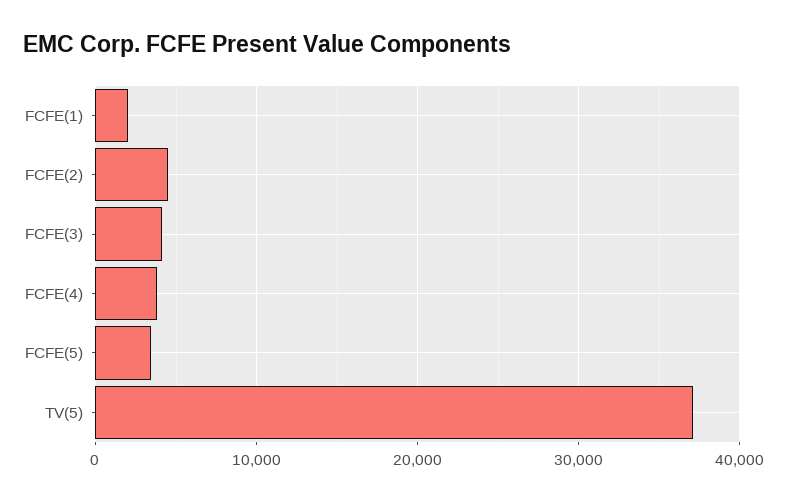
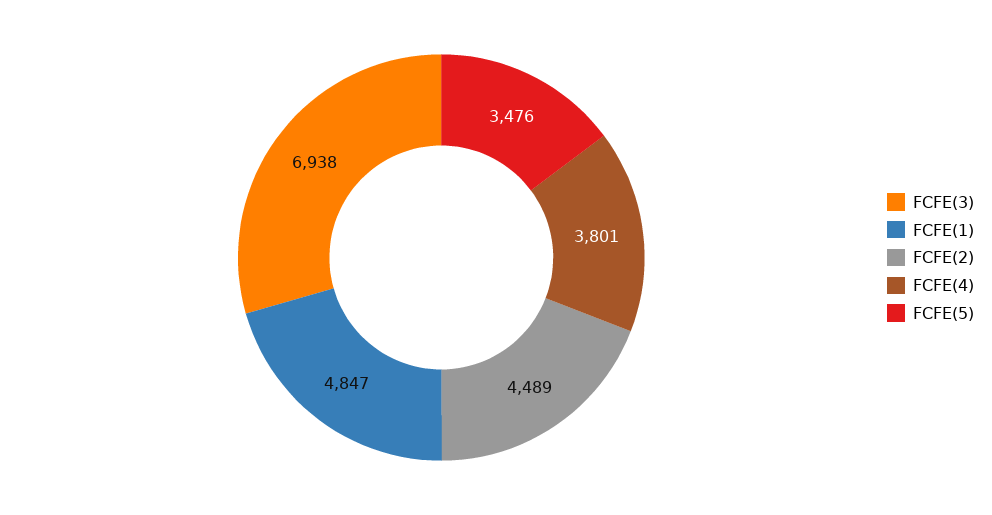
  {
-   "FCFE(1)": 2000,
+   "FCFE(1)": 4847,
    "FCFE(2)": 4489,
-   "FCFE(3)": 4000,
+   "FCFE(3)": 6938,
    "FCFE(4)": 3801,
-   "FCFE(5)": 3476,
+   "FCFE(5)": 3476
-   "TV(5)": 37000
  }

